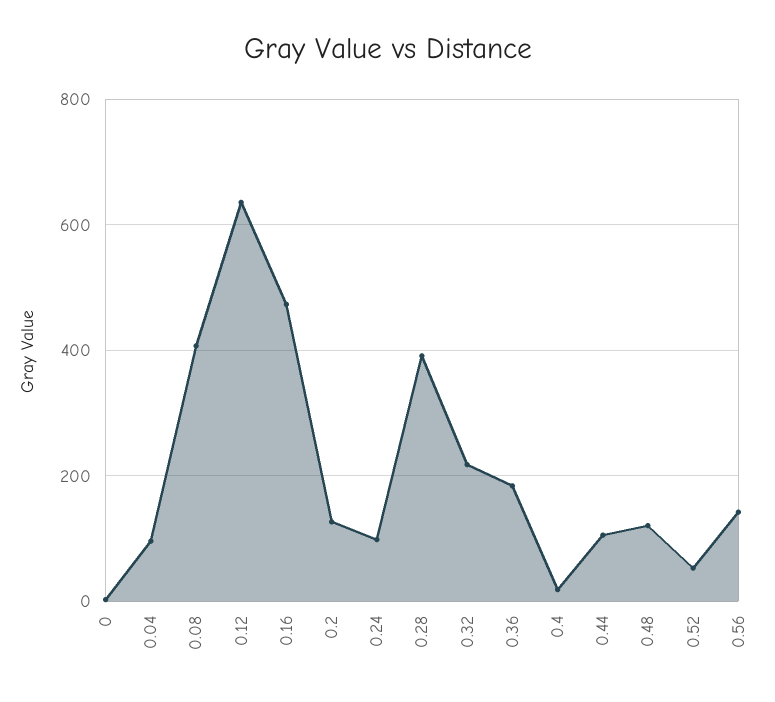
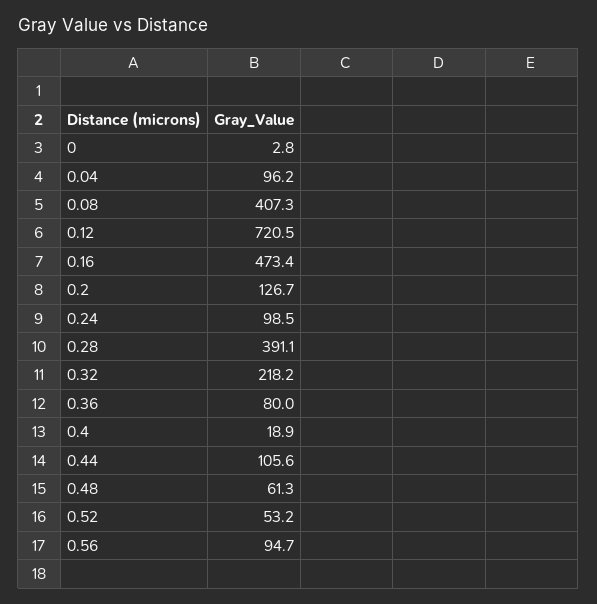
  {
    "0": 2.8,
    "0.04": 96.2,
    "0.08": 407.3,
-   "0.12": 640,
+   "0.12": 720.5,
    "0.16": 473.4,
    "0.2": 126.7,
    "0.24": 98.5,
    "0.28": 391.1,
    "0.32": 218.2,
-   "0.36": 180,
+   "0.36": 80,
    "0.4": 18.9,
    "0.44": 105.6,
-   "0.48": 120,
+   "0.48": 61.3,
    "0.52": 53.2,
-   "0.56": 140
+   "0.56": 94.7
  }

